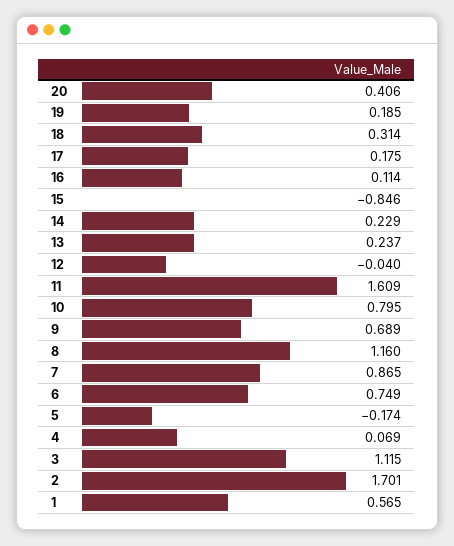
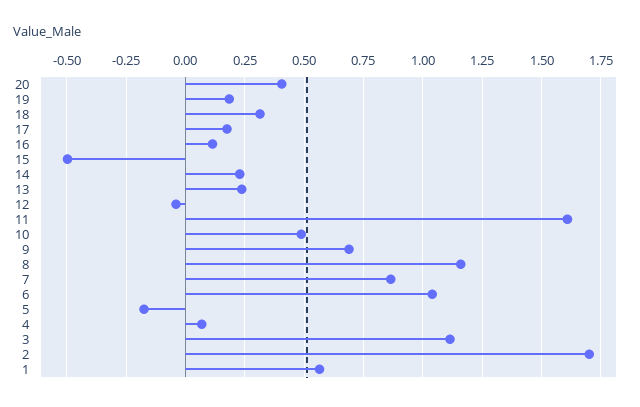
  {
    "20": 0.406,
    "19": 0.185,
    "18": 0.314,
    "17": 0.175,
    "16": 0.114,
-   "15": -0.846,
+   "15": -0.5,
    "14": 0.229,
    "13": 0.237,
    "12": -0.04,
    "11": 1.609,
-   "10": 0.795,
+   "10": 0.5,
    "9": 0.689,
    "8": 1.16,
    "7": 0.865,
-   "6": 0.749,
+   "6": 1.05,
    "5": -0.174,
    "4": 0.069,
    "3": 1.115,
    "2": 1.701,
    "1": 0.565
  }

